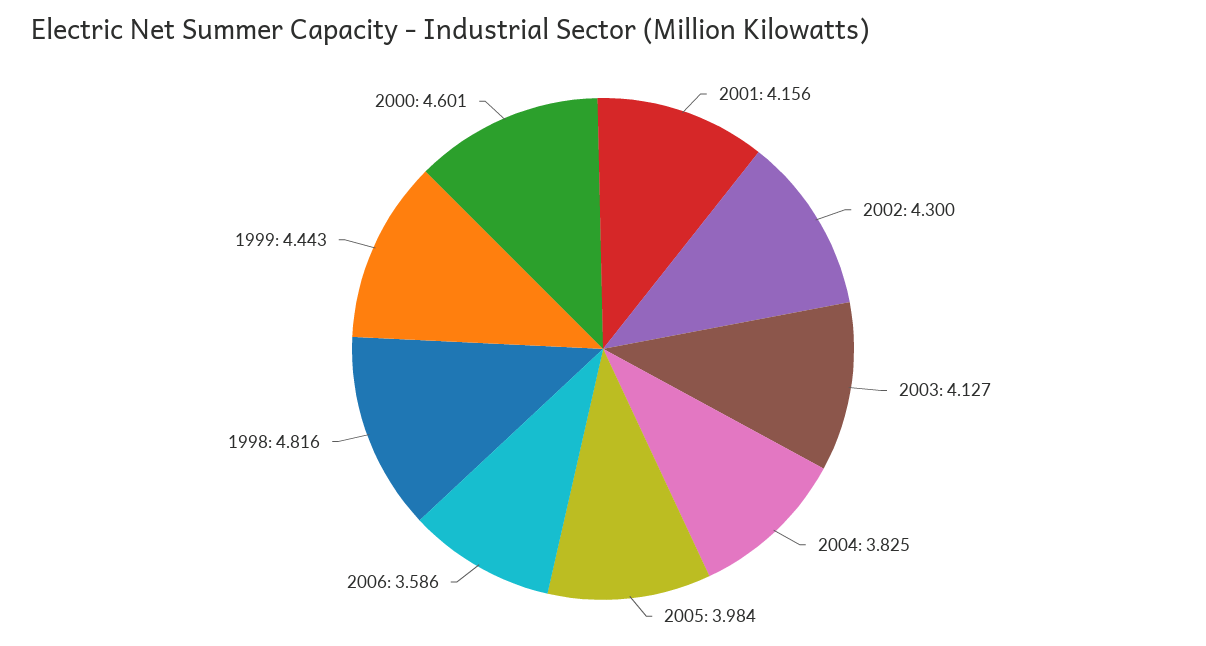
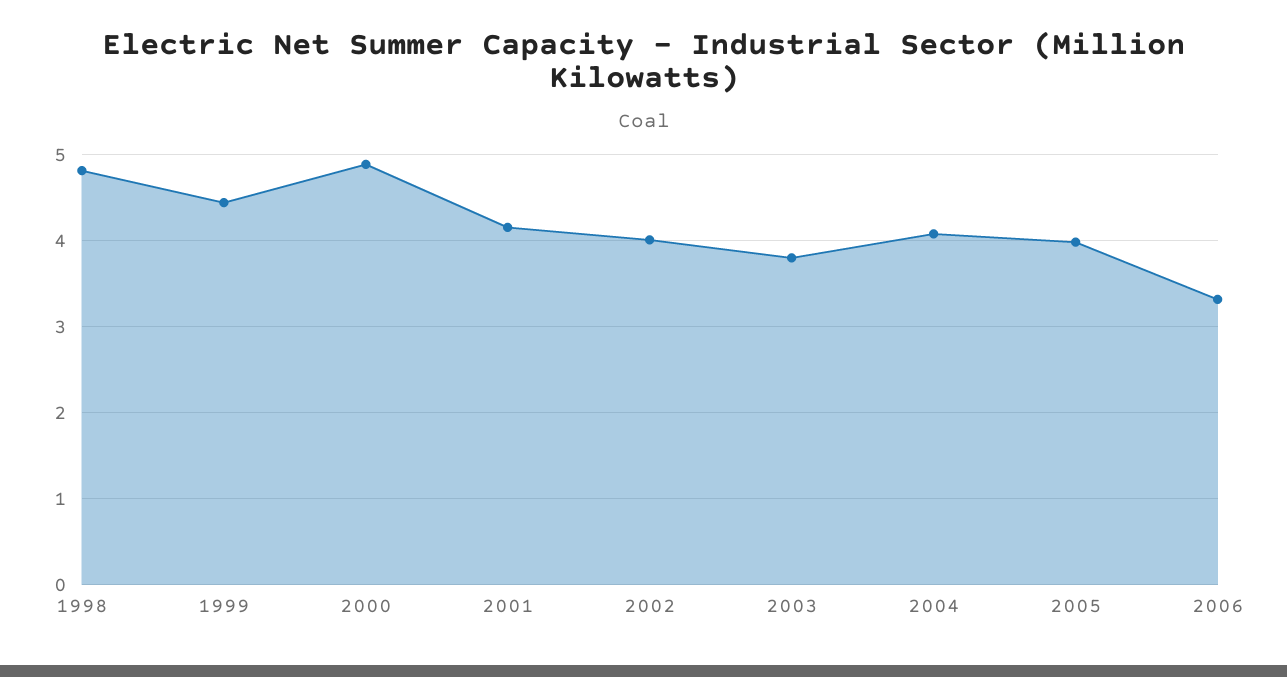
  {
    "2001": 4.156,
-   "2002": 4.3,
+   "2002": 4,
-   "2003": 4.127,
+   "2003": 3.8,
-   "2004": 3.825,
+   "2004": 4.1,
    "2005": 3.984,
-   "2006": 3.586,
+   "2006": 3.3,
    "1998": 4.816,
    "1999": 4.443,
-   "2000": 4.601
+   "2000": 4.9
  }

